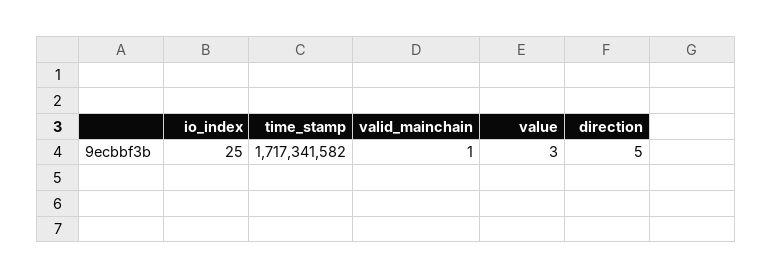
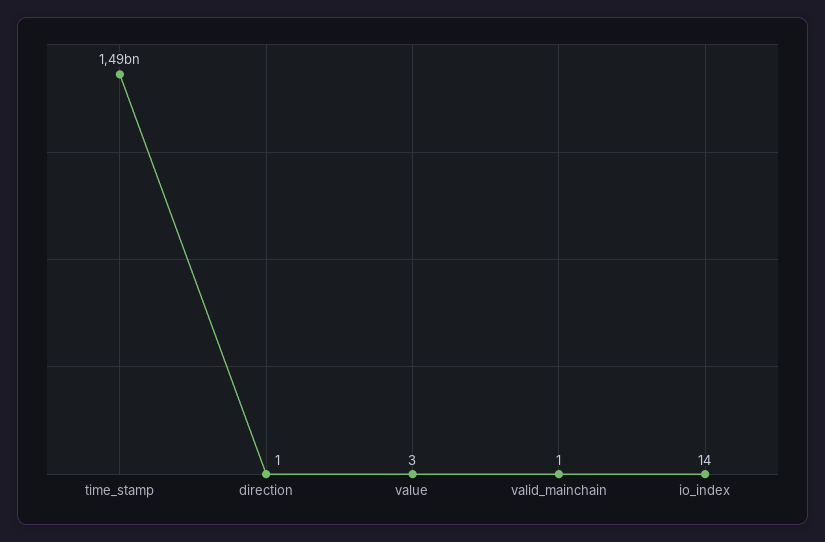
  {
-   "io_index": 25,
+   "io_index": 14,
-   "time_stamp": 1717341582,
+   "time_stamp": 1490000000,
    "valid_mainchain": 1,
    "value": 3,
-   "direction": 5
+   "direction": 1
  }

